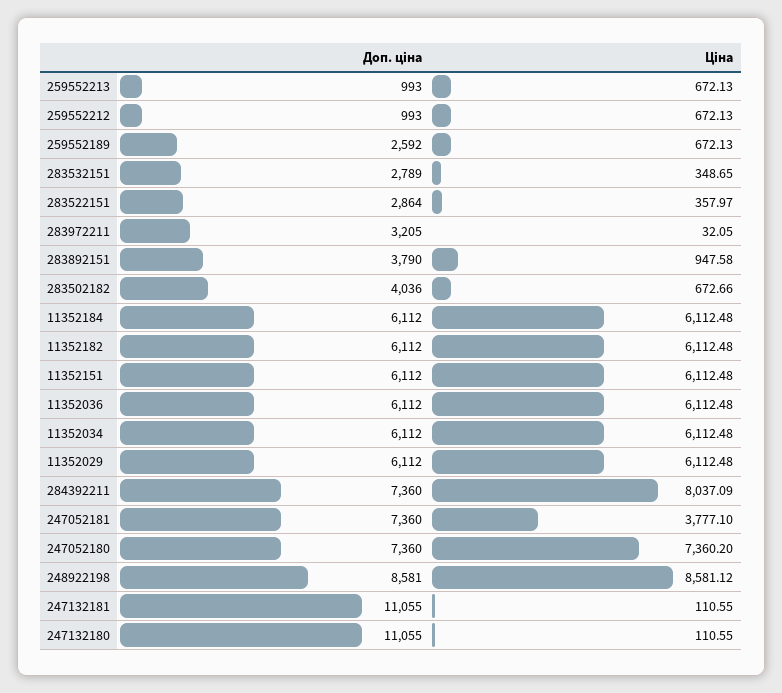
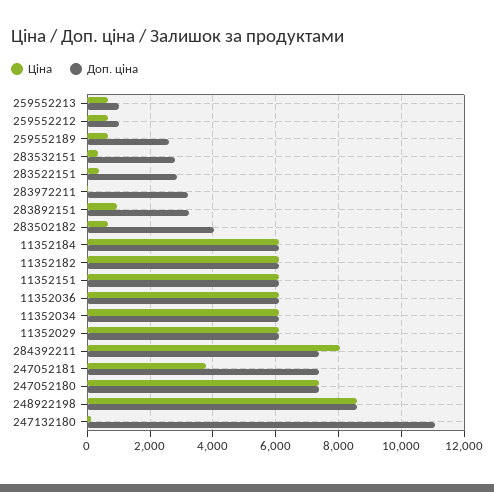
  {
    "Доп. ціна": {
      "259552213": 993,
      "259552212": 993,
      "259552189": 2592,
      "283532151": 2789,
      "283522151": 2864,
      "283972211": 3205,
-     "283892151": 3790,
+     "283892151": 3200,
      "283502182": 4036,
      "11352184": 6112,
      "11352182": 6112,
      "11352151": 6112,
      "11352036": 6112,
      "11352034": 6112,
      "11352029": 6112,
      "284392211": 7360,
      "247052181": 7360,
      "247052180": 7360,
      "248922198": 8581,
-     "247132181": 11055,
      "247132180": 11055
    },
    "Ціна": {
      "259552213": 672.13,
      "259552212": 672.13,
      "259552189": 672.13,
      "283532151": 348.65,
      "283522151": 357.97,
      "283972211": 32.05,
      "283892151": 947.58,
      "283502182": 672.66,
      "11352184": 6112.48,
      "11352182": 6112.48,
      "11352151": 6112.48,
      "11352036": 6112.48,
      "11352034": 6112.48,
      "11352029": 6112.48,
      "284392211": 8037.09,
      "247052181": 3777.1,
      "247052180": 7360.2,
      "248922198": 8581.12,
-     "247132181": 110.55,
      "247132180": 110.55
    }
  }

